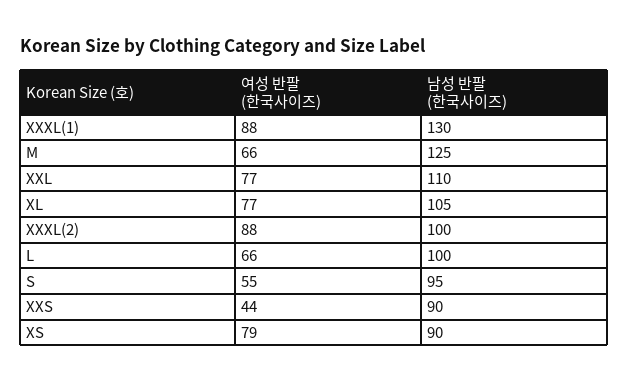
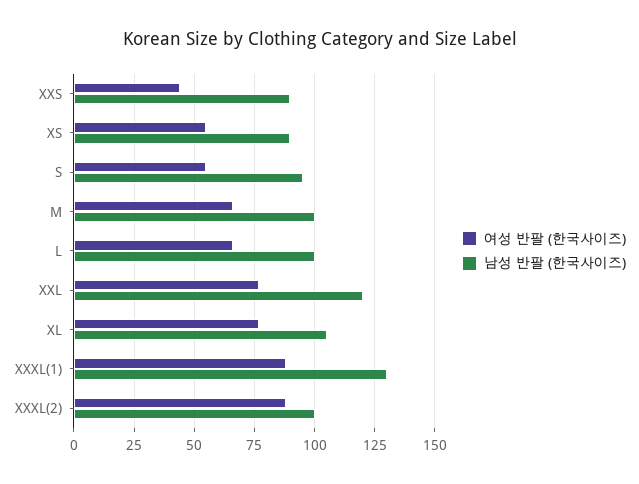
  {
    "여성 반팔 (한국사이즈)": {
      "XXXL(1)": 88,
      "M": 66,
      "XXL": 77,
      "XL": 77,
      "XXXL(2)": 88,
      "L": 66,
      "S": 55,
      "XXS": 44,
-     "XS": 79
+     "XS": 55
    },
    "남성 반팔 (한국사이즈)": {
      "XXXL(1)": 130,
-     "M": 125,
+     "M": 100,
-     "XXL": 110,
+     "XXL": 120,
      "XL": 105,
      "XXXL(2)": 100,
      "L": 100,
      "S": 95,
      "XXS": 90,
      "XS": 90
    }
  }

